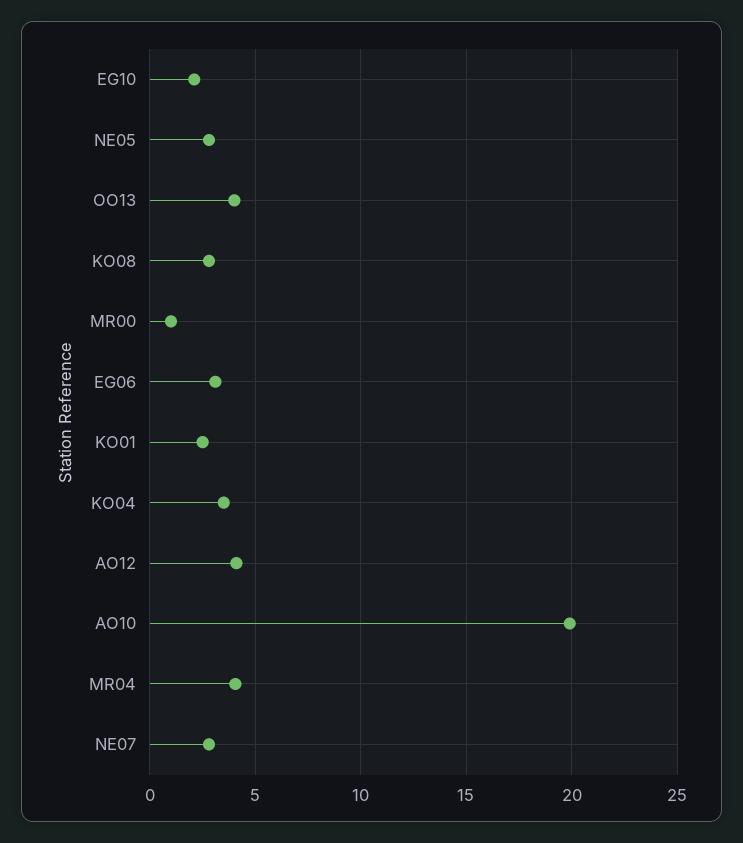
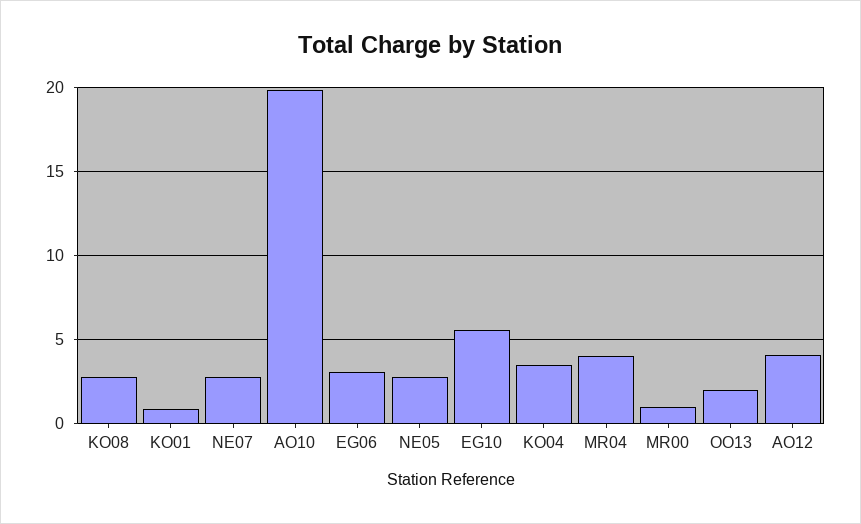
  {
-   "EG10": 2,
+   "EG10": 5.5,
    "NE05": 3,
-   "OO13": 4,
+   "OO13": 2,
    "KO08": 3,
    "MR00": 1,
    "EG06": 3,
-   "KO01": 2.5,
+   "KO01": 1,
    "KO04": 3.5,
    "AO12": 4,
    "AO10": 20,
    "MR04": 4,
    "NE07": 3
  }

